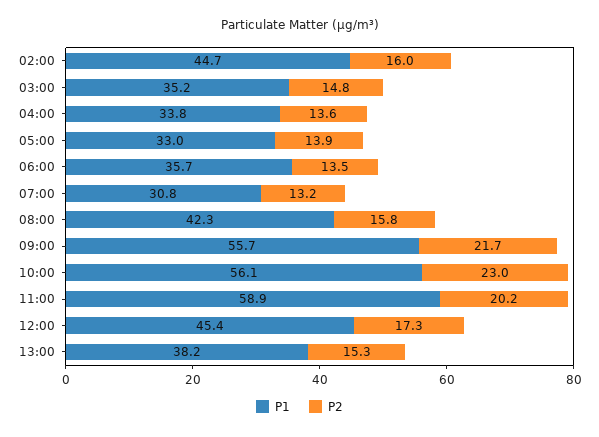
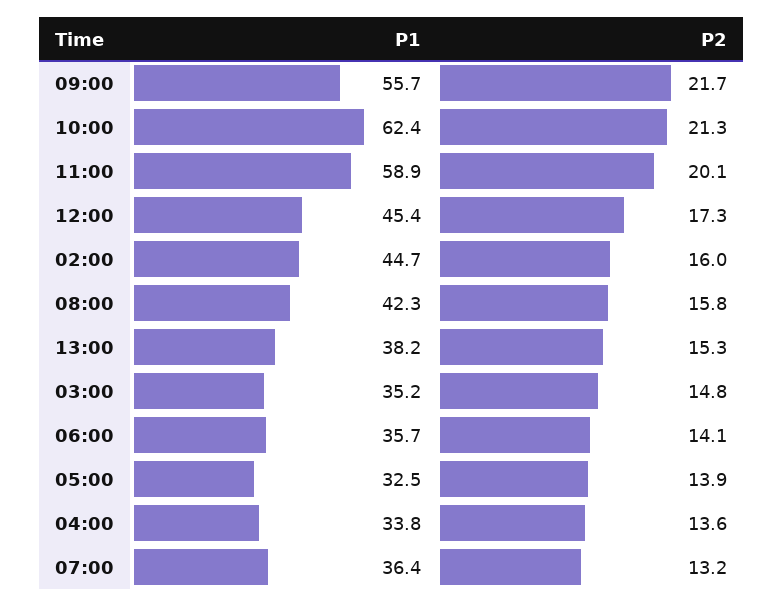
  {
    "P1": {
      "02:00": 44.7,
      "03:00": 35.2,
      "04:00": 33.8,
-     "05:00": 33,
+     "05:00": 32.5,
      "06:00": 35.7,
-     "07:00": 30.8,
+     "07:00": 36.4,
      "08:00": 42.3,
      "09:00": 55.7,
-     "10:00": 56.1,
+     "10:00": 62.4,
      "11:00": 58.9,
      "12:00": 45.4,
      "13:00": 38.2
    },
    "P2": {
      "02:00": 16,
      "03:00": 14.8,
      "04:00": 13.6,
      "05:00": 13.9,
-     "06:00": 13.5,
+     "06:00": 14.1,
      "07:00": 13.2,
      "08:00": 15.8,
      "09:00": 21.7,
-     "10:00": 23,
+     "10:00": 21.3,
-     "11:00": 20.2,
+     "11:00": 20.1,
      "12:00": 17.3,
      "13:00": 15.3
    }
  }

